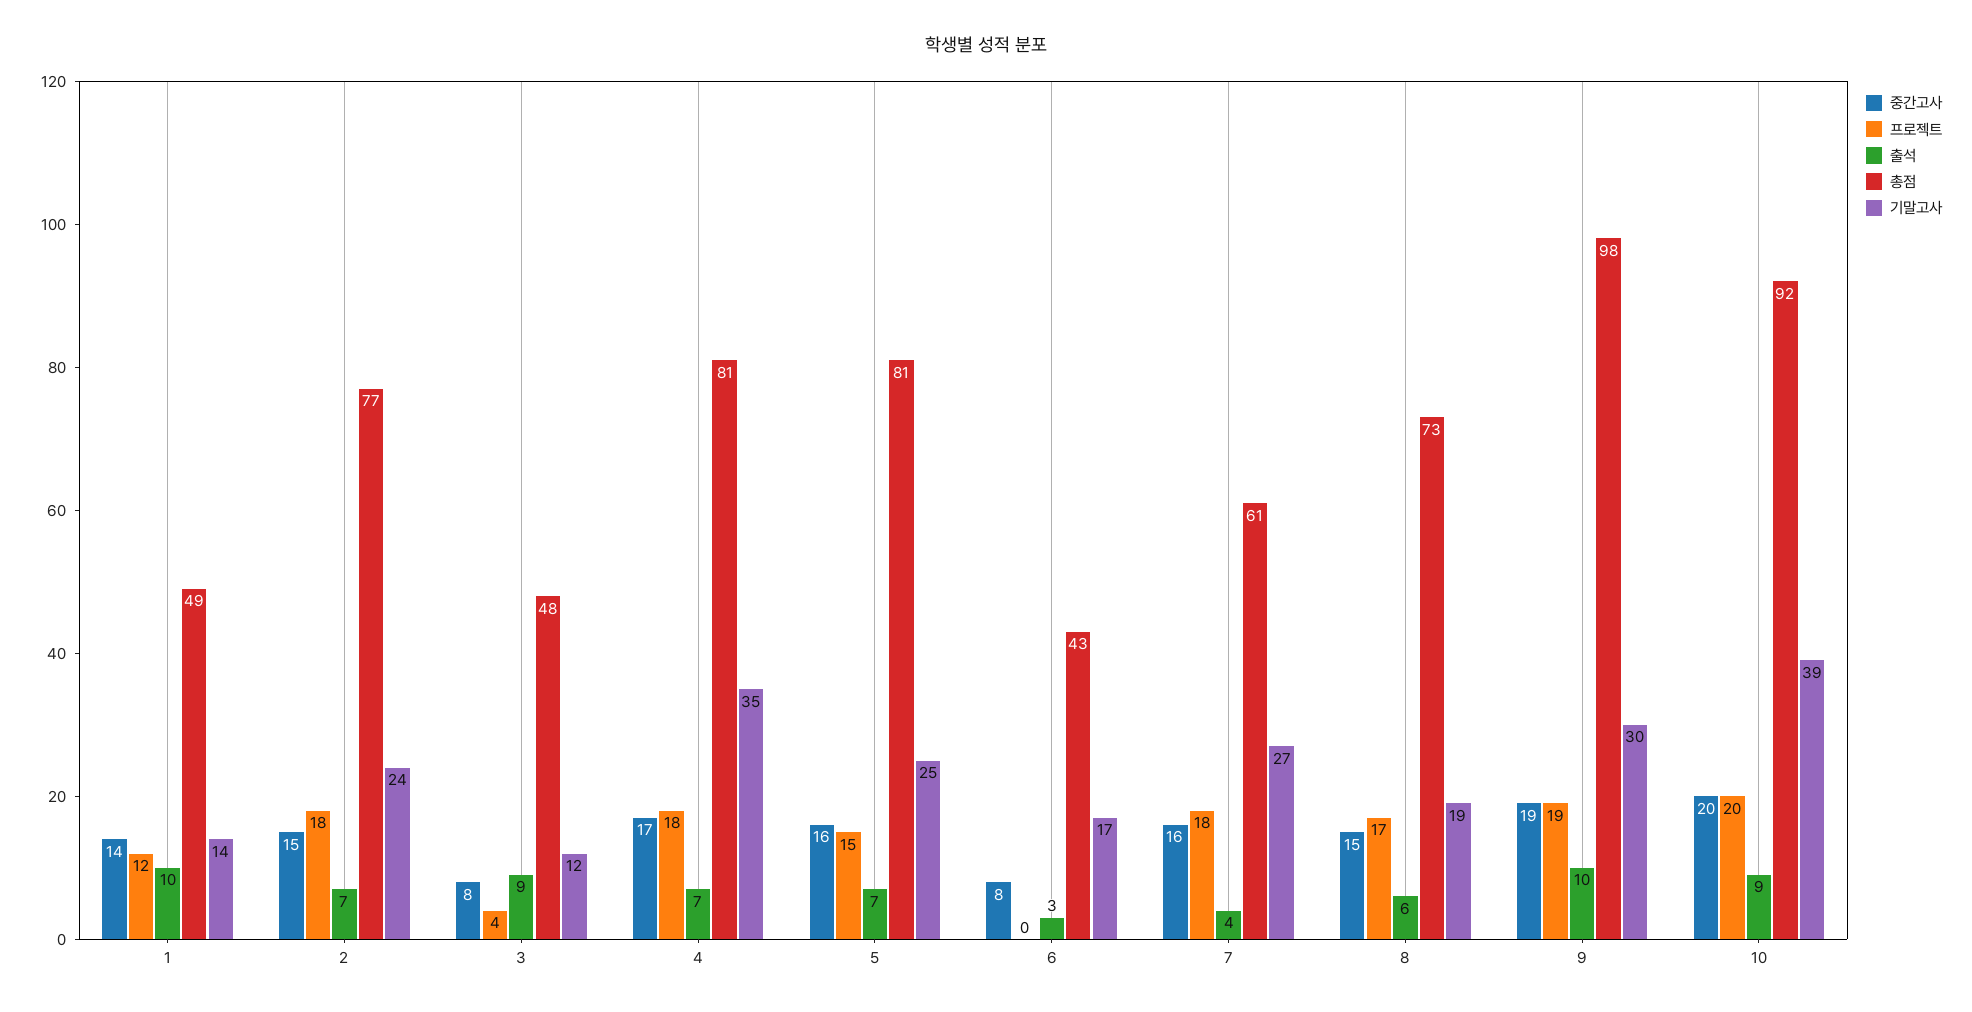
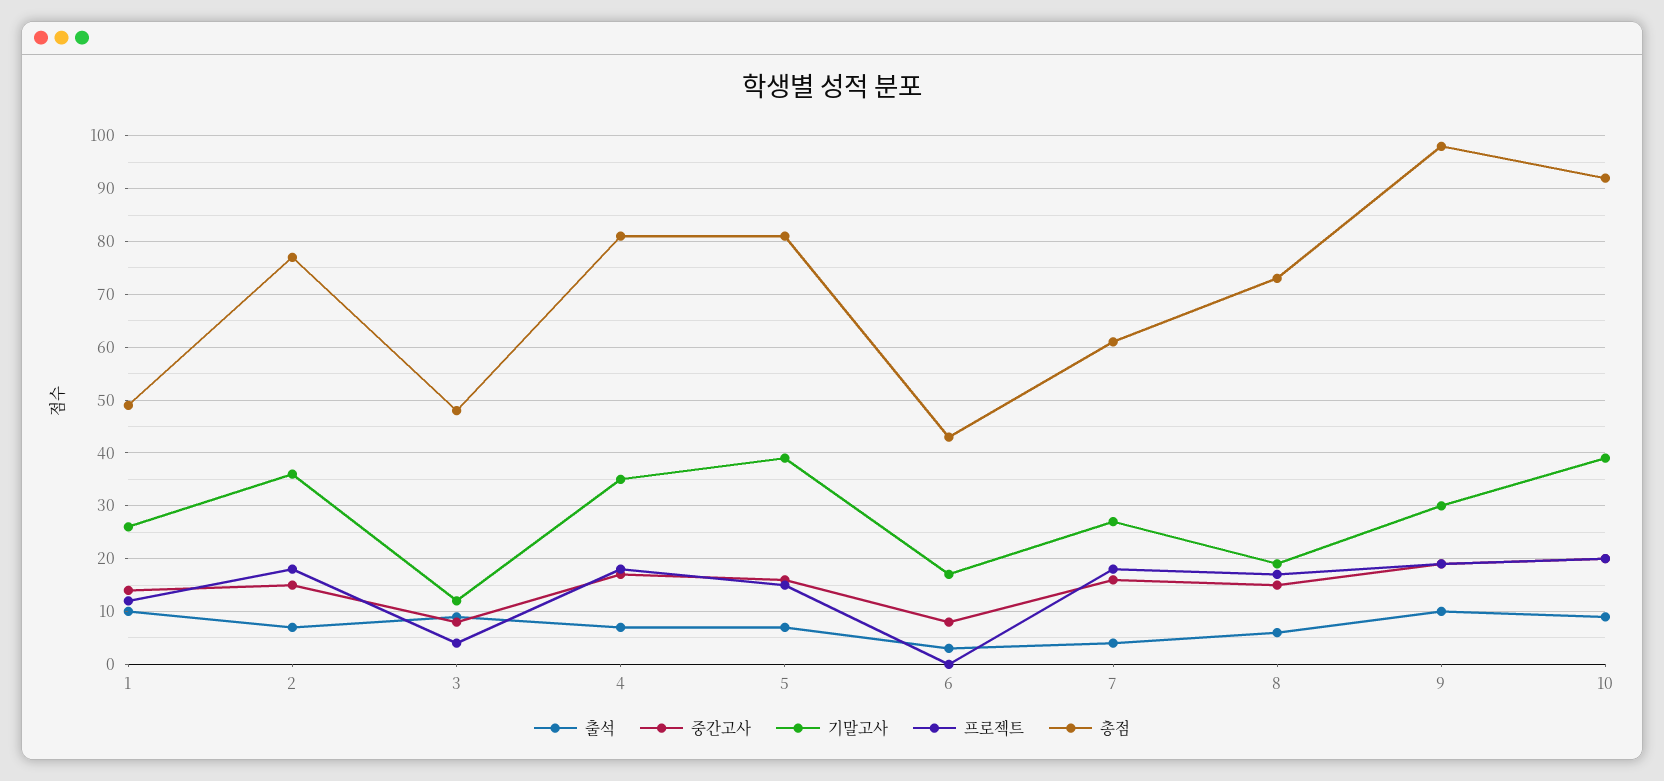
  {
    "중간고사": {
      "1": 14,
      "2": 15,
      "3": 8,
      "4": 17,
      "5": 16,
      "6": 8,
      "7": 16,
      "8": 15,
      "9": 19,
      "10": 20
    },
    "프로젝트": {
      "1": 12,
      "2": 18,
      "3": 4,
      "4": 18,
      "5": 15,
      "6": 0,
      "7": 18,
      "8": 17,
      "9": 19,
      "10": 20
    },
    "출석": {
      "1": 10,
      "2": 7,
      "3": 9,
      "4": 7,
      "5": 7,
      "6": 3,
      "7": 4,
      "8": 6,
      "9": 10,
      "10": 9
    },
    "총점": {
      "1": 49,
      "2": 77,
      "3": 48,
      "4": 81,
      "5": 81,
      "6": 43,
      "7": 61,
      "8": 73,
      "9": 98,
      "10": 92
    },
    "기말고사": {
-     "1": 14,
+     "1": 25,
-     "2": 24,
+     "2": 35,
      "3": 12,
      "4": 35,
-     "5": 25,
+     "5": 40,
      "6": 17,
      "7": 27,
      "8": 19,
      "9": 30,
      "10": 39
    }
  }

